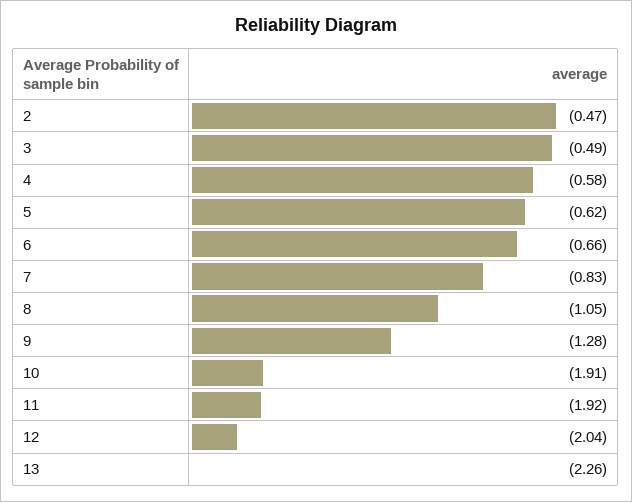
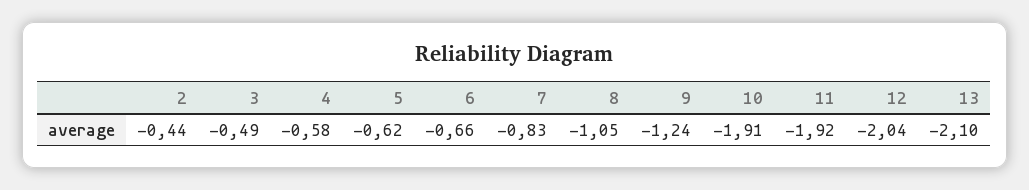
  {
-   "2": -0.47,
+   "2": -0.44,
    "3": -0.49,
    "4": -0.58,
    "5": -0.62,
    "6": -0.66,
    "7": -0.83,
    "8": -1.05,
-   "9": -1.28,
+   "9": -1.24,
    "10": -1.91,
    "11": -1.92,
    "12": -2.04,
-   "13": -2.26
+   "13": -2.1
  }

